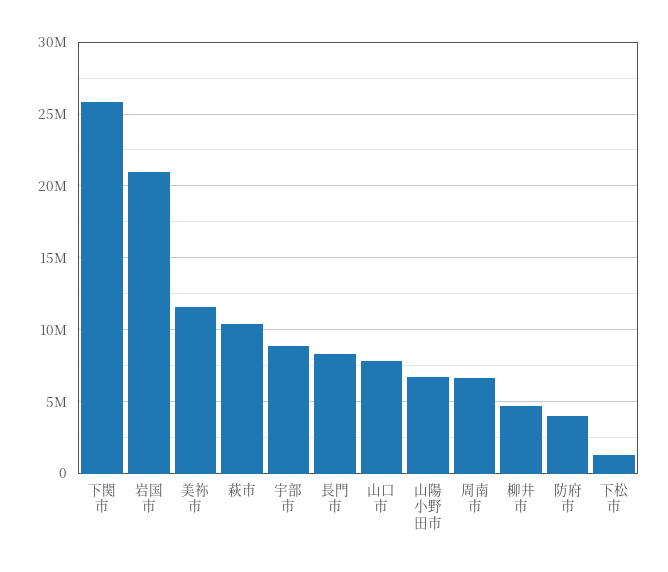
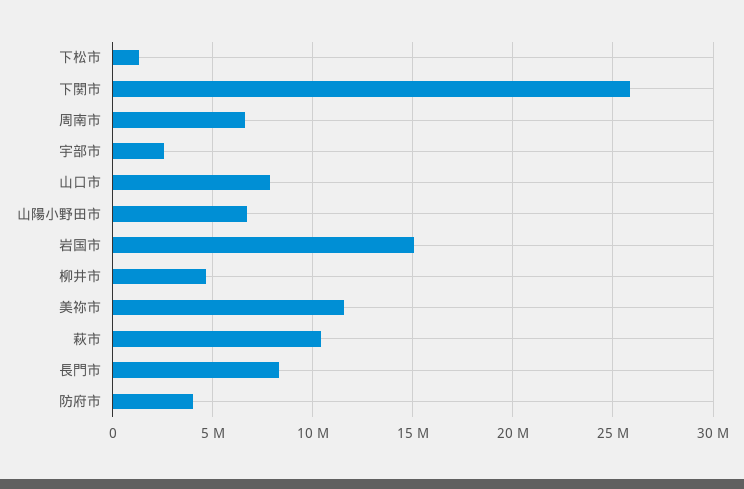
  {
    "下関市": 26000000,
-   "岩国市": 21000000,
+   "岩国市": 15000000,
    "美祢市": 11500000,
    "萩市": 10500000,
-   "宇部市": 9000000,
+   "宇部市": 2500000,
    "長門市": 8500000,
    "山口市": 8000000,
    "山陽小野田市": 6500000,
    "周南市": 6500000,
    "柳井市": 4500000,
    "防府市": 4000000,
    "下松市": 1500000
  }

